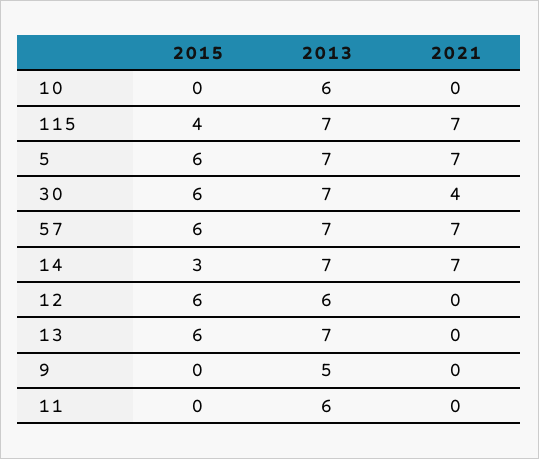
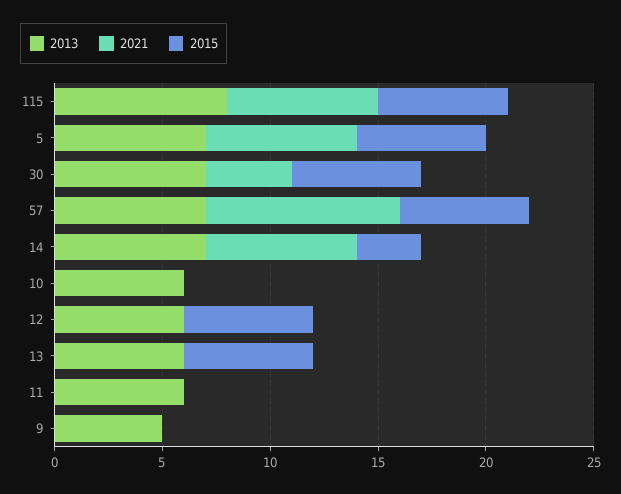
  {
    "2015": {
      "10": 0,
-     "115": 4,
+     "115": 6,
      "5": 6,
      "30": 6,
      "57": 6,
      "14": 3,
      "12": 6,
      "13": 6,
      "9": 0,
      "11": 0
    },
    "2013": {
      "10": 6,
-     "115": 7,
+     "115": 8,
      "5": 7,
      "30": 7,
      "57": 7,
      "14": 7,
      "12": 6,
-     "13": 7,
+     "13": 6,
      "9": 5,
      "11": 6
    },
    "2021": {
      "10": 0,
      "115": 7,
      "5": 7,
      "30": 4,
-     "57": 7,
+     "57": 9,
      "14": 7,
      "12": 0,
      "13": 0,
      "9": 0,
      "11": 0
    }
  }

